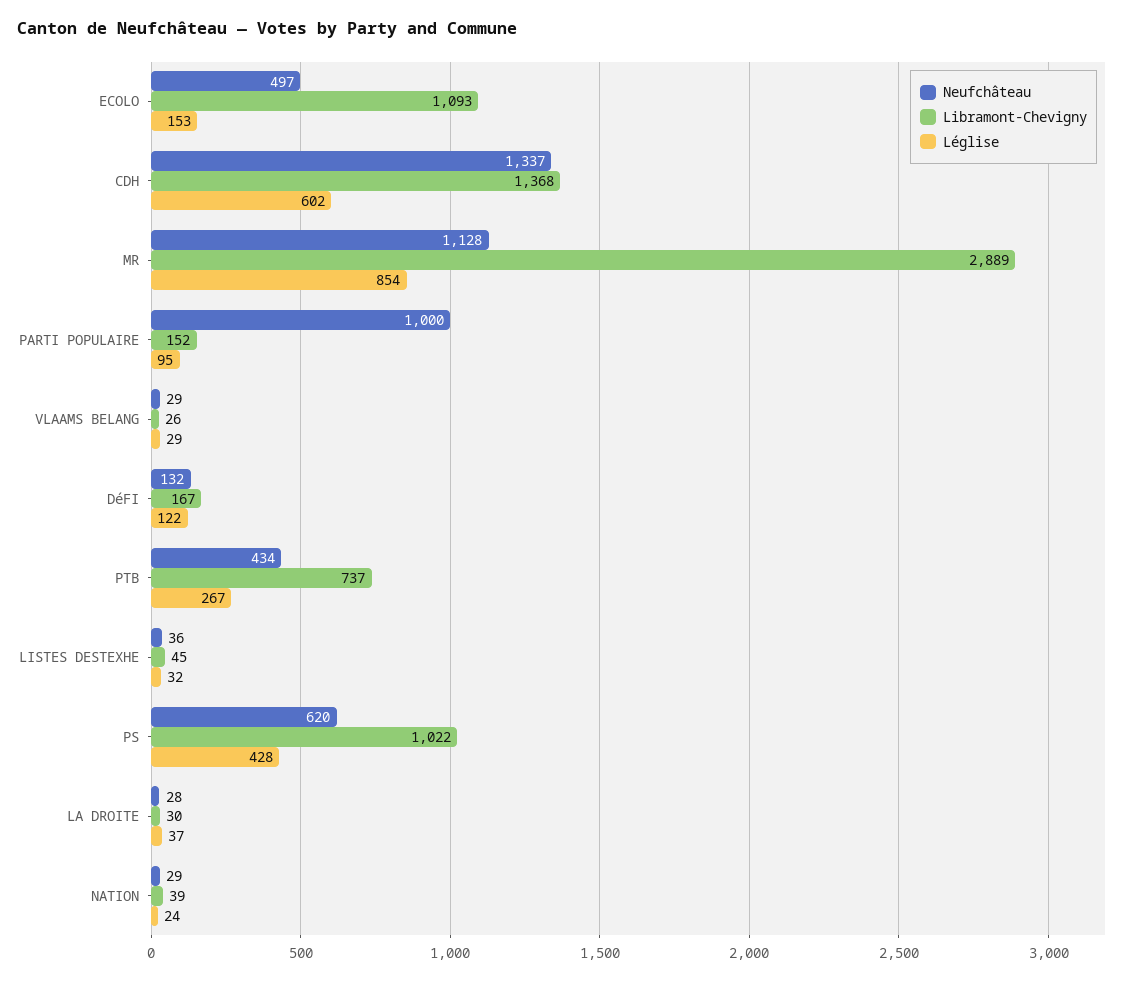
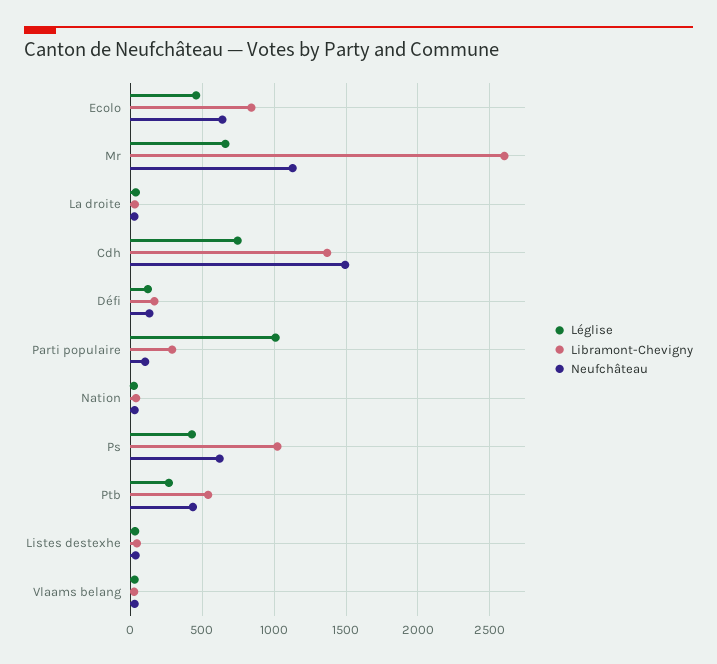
  {
    "Neufchâteau": {
-     "ECOLO": 497,
+     "ECOLO": 650,
-     "CDH": 1337,
+     "CDH": 1500,
      "MR": 1128,
-     "PARTI POPULAIRE": 1000,
+     "PARTI POPULAIRE": 100,
      "VLAAMS BELANG": 29,
      "DéFI": 132,
      "PTB": 434,
      "LISTES DESTEXHE": 36,
      "PS": 620,
      "LA DROITE": 28,
      "NATION": 29
    },
    "Libramont-Chevigny": {
-     "ECOLO": 1093,
+     "ECOLO": 850,
      "CDH": 1368,
-     "MR": 2889,
+     "MR": 2600,
-     "PARTI POPULAIRE": 152,
+     "PARTI POPULAIRE": 300,
      "VLAAMS BELANG": 26,
      "DéFI": 167,
-     "PTB": 737,
+     "PTB": 550,
      "LISTES DESTEXHE": 45,
      "PS": 1022,
      "LA DROITE": 30,
      "NATION": 39
    },
    "Léglise": {
-     "ECOLO": 153,
+     "ECOLO": 450,
-     "CDH": 602,
+     "CDH": 750,
-     "MR": 854,
+     "MR": 650,
-     "PARTI POPULAIRE": 95,
+     "PARTI POPULAIRE": 1000,
      "VLAAMS BELANG": 29,
      "DéFI": 122,
      "PTB": 267,
      "LISTES DESTEXHE": 32,
      "PS": 428,
      "LA DROITE": 37,
      "NATION": 24
    }
  }

